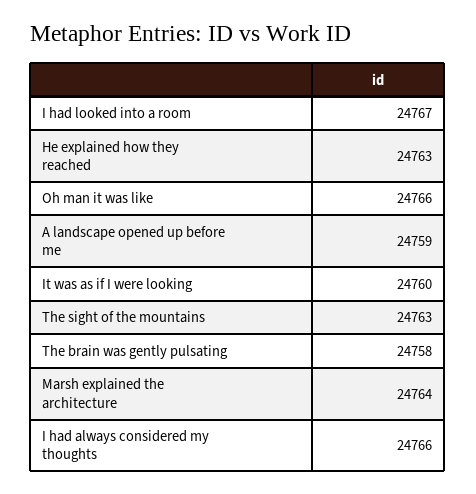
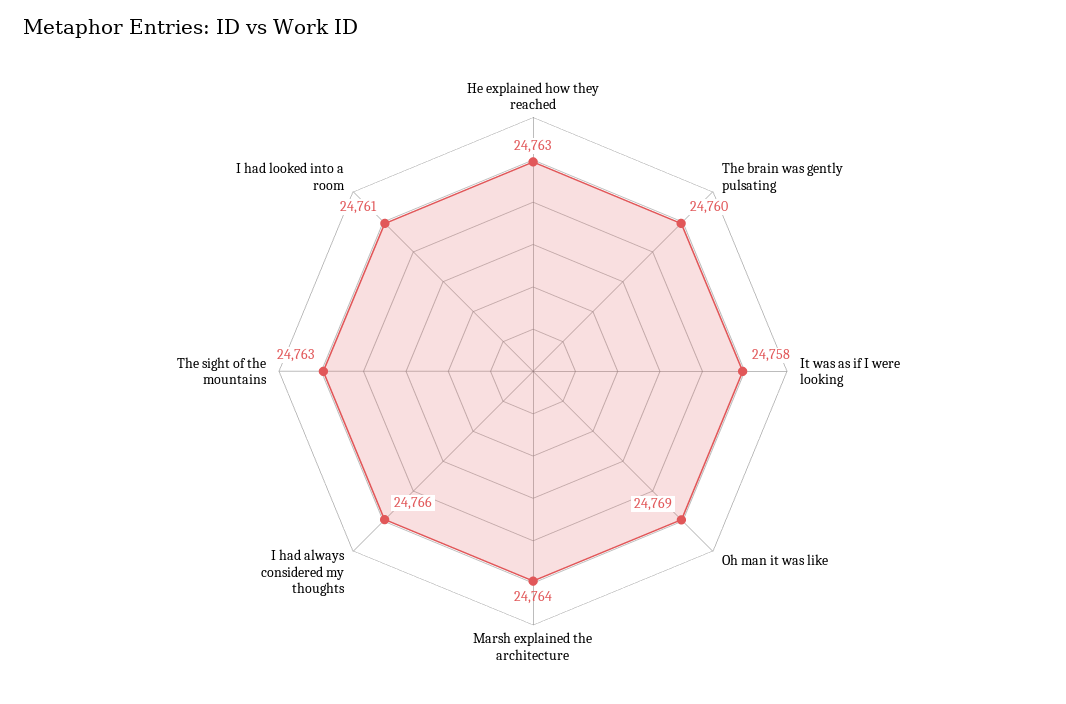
  {
-   "I had looked into a room": 24767,
+   "I had looked into a room": 24761,
    "He explained how they reached": 24763,
-   "Oh man it was like": 24766,
+   "Oh man it was like": 24769,
-   "A landscape opened up before me": 24759,
-   "It was as if I were looking": 24760,
+   "It was as if I were looking": 24758,
    "The sight of the mountains": 24763,
-   "The brain was gently pulsating": 24758,
+   "The brain was gently pulsating": 24760,
    "Marsh explained the architecture": 24764,
    "I had always considered my thoughts": 24766
  }

